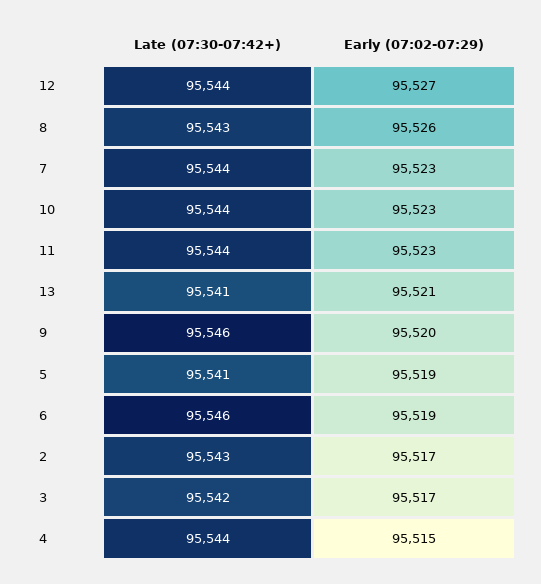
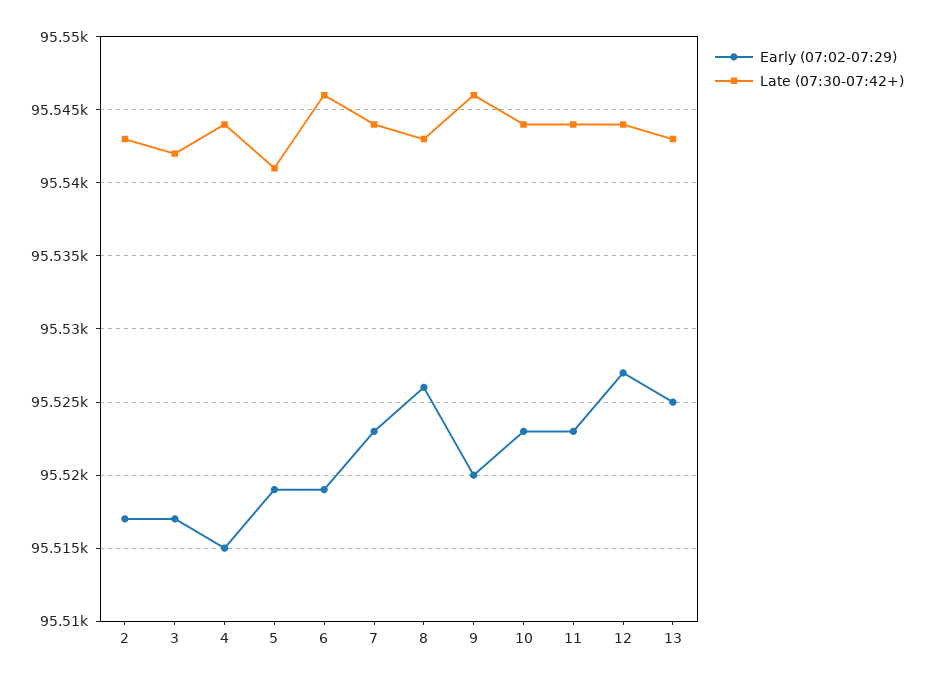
  {
    "Late (07:30-07:42+)": {
      "12": 95544,
      "8": 95543,
      "7": 95544,
      "10": 95544,
      "11": 95544,
-     "13": 95541,
+     "13": 95543,
      "9": 95546,
      "5": 95541,
      "6": 95546,
      "2": 95543,
      "3": 95542,
      "4": 95544
    },
    "Early (07:02-07:29)": {
      "12": 95527,
      "8": 95526,
      "7": 95523,
      "10": 95523,
      "11": 95523,
-     "13": 95521,
+     "13": 95525,
      "9": 95520,
      "5": 95519,
      "6": 95519,
      "2": 95517,
      "3": 95517,
      "4": 95515
    }
  }

